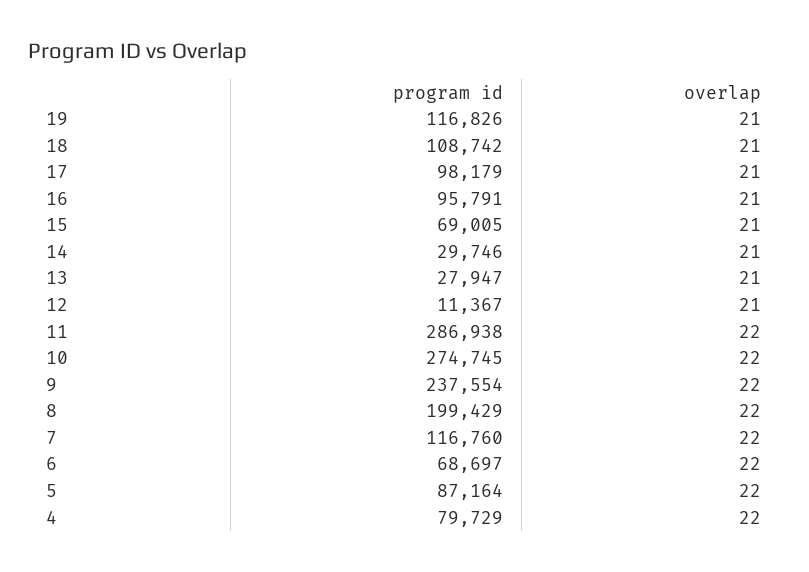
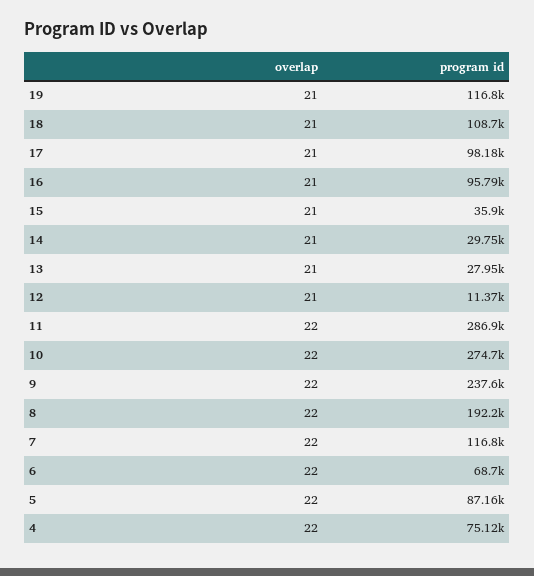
  {
    "program id": {
      "19": 116826,
      "18": 108742,
      "17": 98179,
      "16": 95791,
-     "15": 69005,
+     "15": 35900,
      "14": 29746,
      "13": 27947,
      "12": 11367,
      "11": 286938,
      "10": 274745,
      "9": 237554,
-     "8": 199429,
+     "8": 192200,
      "7": 116760,
      "6": 68697,
      "5": 87164,
-     "4": 79729
+     "4": 75120
    },
    "overlap": {
      "19": 21,
      "18": 21,
      "17": 21,
      "16": 21,
      "15": 21,
      "14": 21,
      "13": 21,
      "12": 21,
      "11": 22,
      "10": 22,
      "9": 22,
      "8": 22,
      "7": 22,
      "6": 22,
      "5": 22,
      "4": 22
    }
  }

